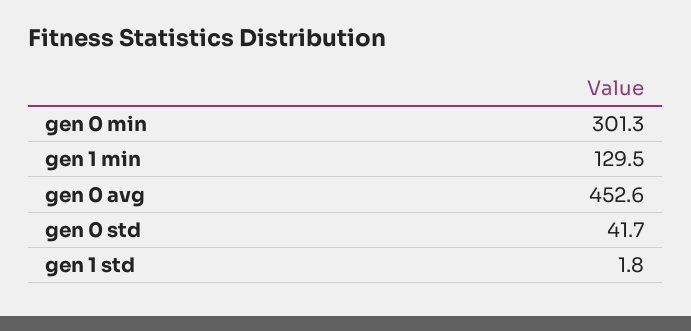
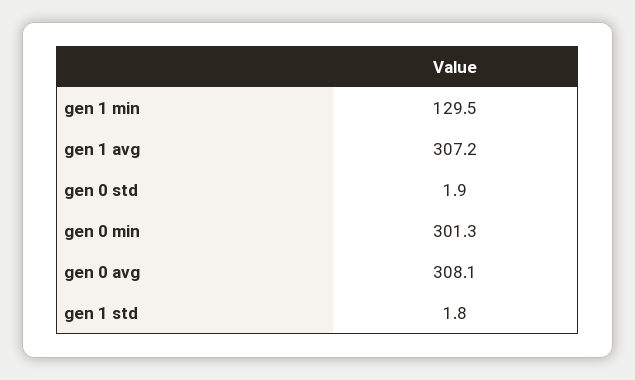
  {
    "gen 0 min": 301.3,
    "gen 1 min": 129.5,
-   "gen 0 avg": 452.6,
+   "gen 0 avg": 308.1,
-   "gen 0 std": 41.7,
+   "gen 0 std": 1.9,
-   "gen 1 std": 1.8
+   "gen 1 std": 1.8,
+   "gen 1 avg": 307.2
  }

